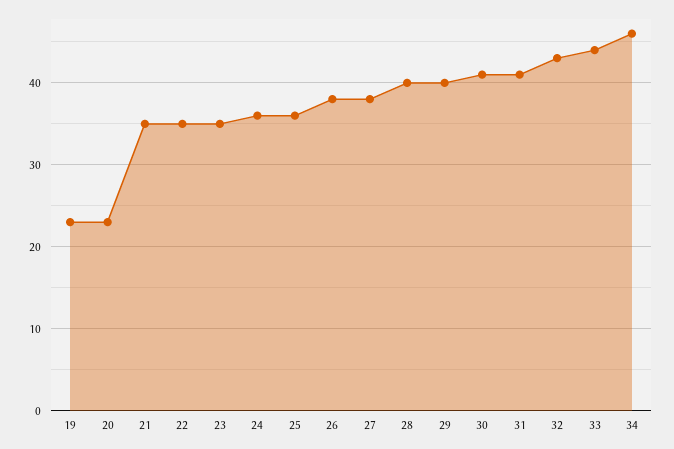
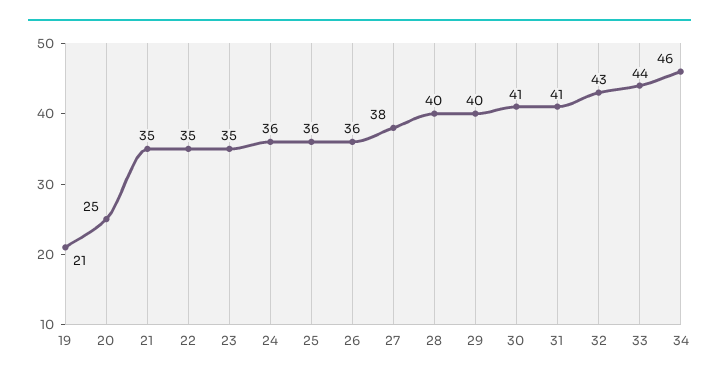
  {
-   "19": 23,
+   "19": 21,
-   "20": 23,
+   "20": 25,
    "21": 35,
    "22": 35,
    "23": 35,
    "24": 36,
    "25": 36,
-   "26": 38,
+   "26": 36,
    "27": 38,
    "28": 40,
    "29": 40,
    "30": 41,
    "31": 41,
    "32": 43,
    "33": 44,
    "34": 46
  }

